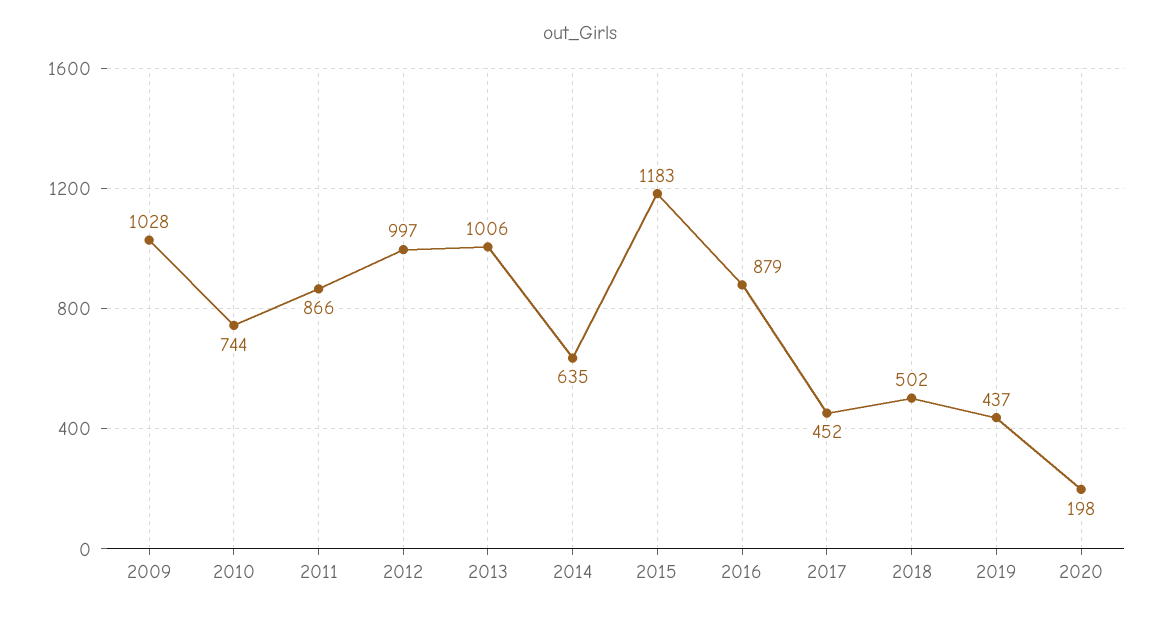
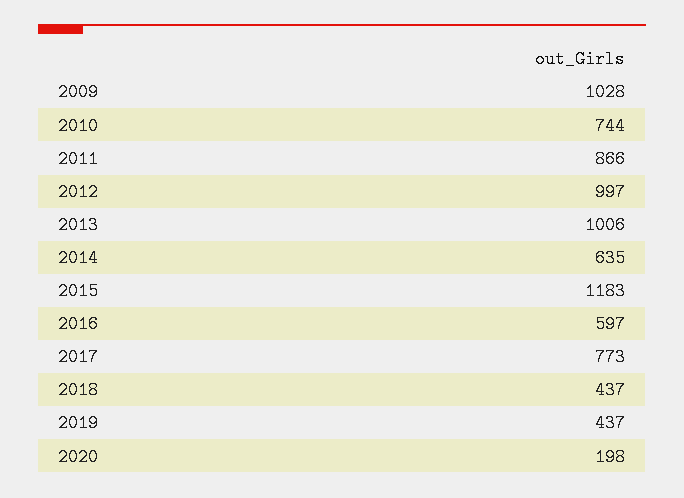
  {
    "2009": 1028,
    "2010": 744,
    "2011": 866,
    "2012": 997,
    "2013": 1006,
    "2014": 635,
    "2015": 1183,
-   "2016": 879,
+   "2016": 597,
-   "2017": 452,
+   "2017": 773,
-   "2018": 502,
+   "2018": 437,
    "2019": 437,
    "2020": 198
  }

